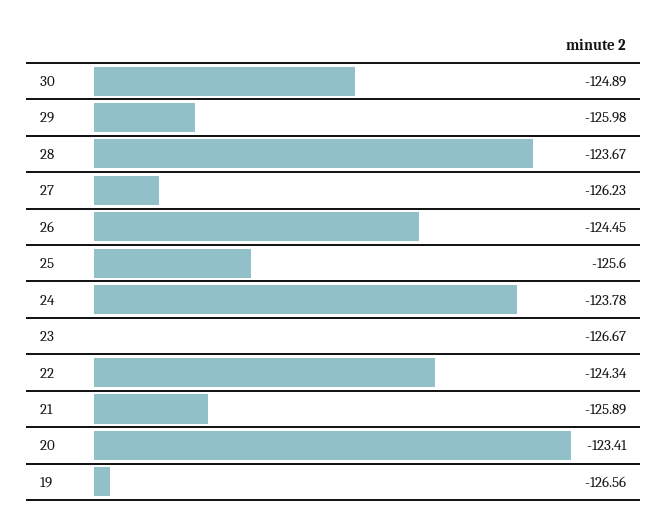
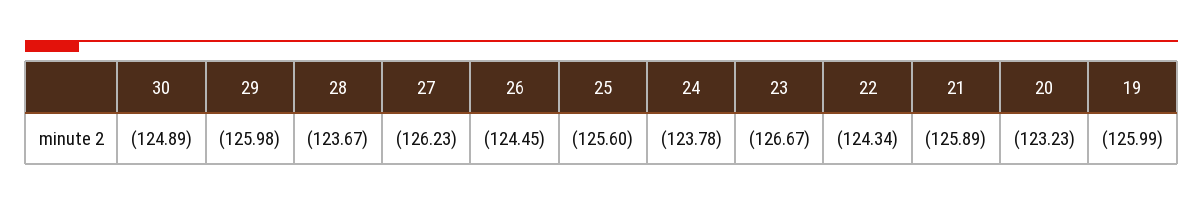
  {
    "30": -124.89,
    "29": -125.98,
    "28": -123.67,
    "27": -126.23,
    "26": -124.45,
    "25": -125.6,
    "24": -123.78,
    "23": -126.67,
    "22": -124.34,
    "21": -125.89,
-   "20": -123.41,
+   "20": -123.23,
-   "19": -126.56
+   "19": -125.99
  }

